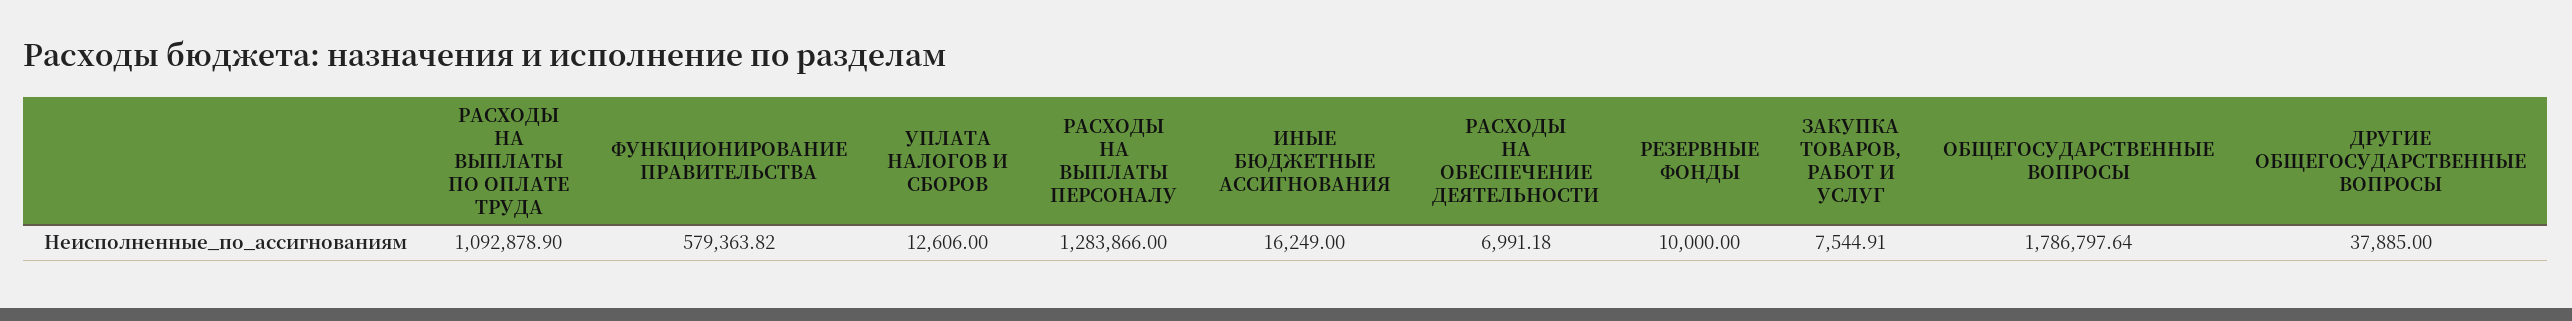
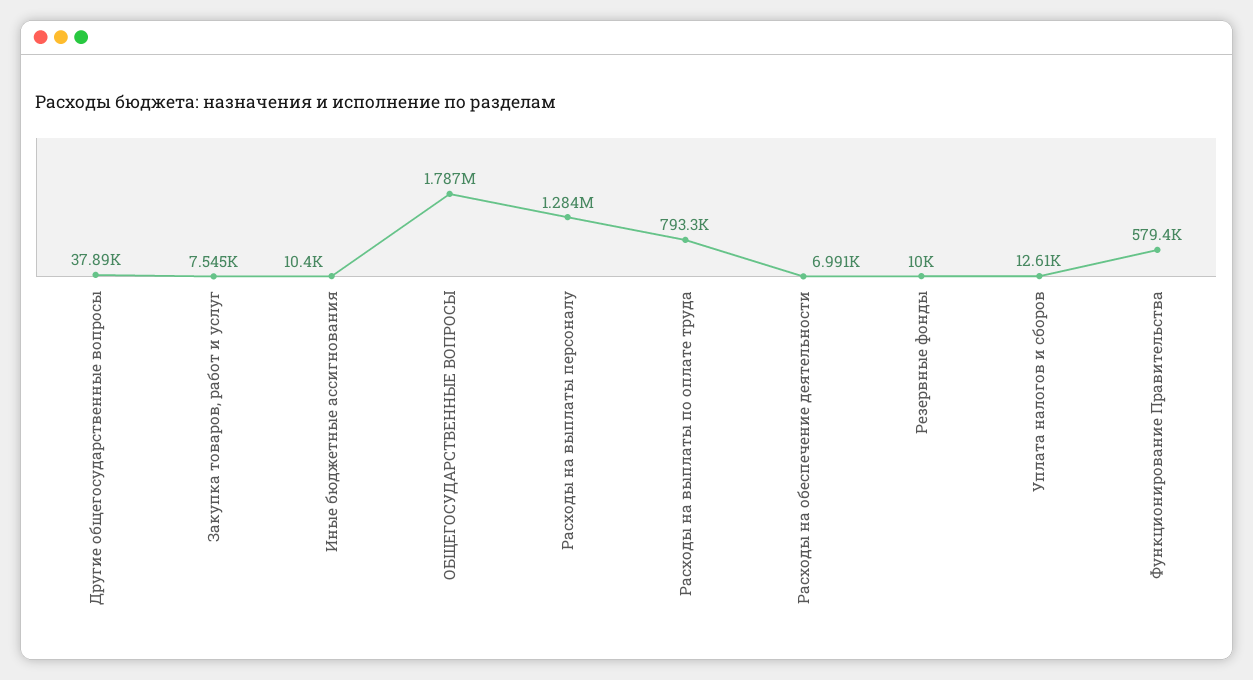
  {
-   "РАСХОДЫ НА ВЫПЛАТЫ ПО ОПЛАТЕ ТРУДА": 1092878.9,
+   "РАСХОДЫ НА ВЫПЛАТЫ ПО ОПЛАТЕ ТРУДА": 793300,
    "ФУНКЦИОНИРОВАНИЕ ПРАВИТЕЛЬСТВА": 579363.82,
    "УПЛАТА НАЛОГОВ И СБОРОВ": 12606,
    "РАСХОДЫ НА ВЫПЛАТЫ ПЕРСОНАЛУ": 1283866,
-   "ИНЫЕ БЮДЖЕТНЫЕ АССИГНОВАНИЯ": 16249,
+   "ИНЫЕ БЮДЖЕТНЫЕ АССИГНОВАНИЯ": 10400,
    "РАСХОДЫ НА ОБЕСПЕЧЕНИЕ ДЕЯТЕЛЬНОСТИ": 6991.18,
    "РЕЗЕРВНЫЕ ФОНДЫ": 10000,
    "ЗАКУПКА ТОВАРОВ, РАБОТ И УСЛУГ": 7544.91,
    "ОБЩЕГОСУДАРСТВЕННЫЕ ВОПРОСЫ": 1786797.64,
    "ДРУГИЕ ОБЩЕГОСУДАРСТВЕННЫЕ ВОПРОСЫ": 37885
  }

